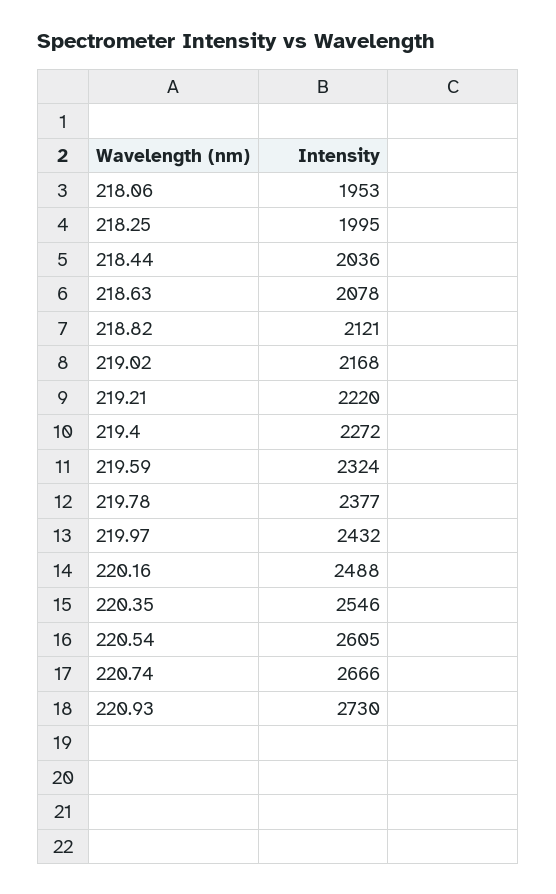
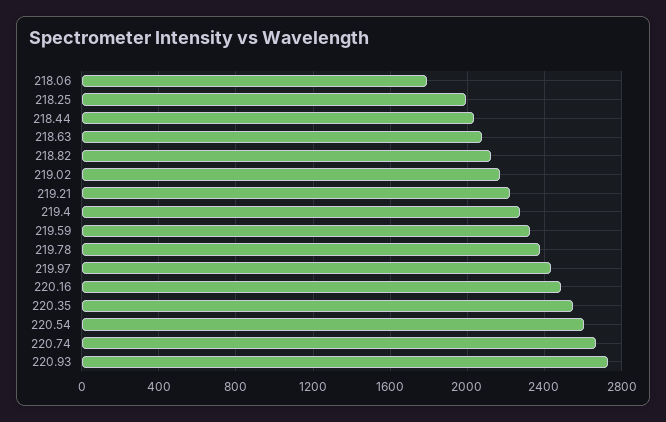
  {
-   "218.06": 1953,
+   "218.06": 1800,
    "218.25": 1995,
    "218.44": 2036,
    "218.63": 2078,
    "218.82": 2121,
    "219.02": 2168,
    "219.21": 2220,
    "219.4": 2272,
    "219.59": 2324,
    "219.78": 2377,
    "219.97": 2432,
    "220.16": 2488,
    "220.35": 2546,
    "220.54": 2605,
    "220.74": 2666,
    "220.93": 2730
  }

